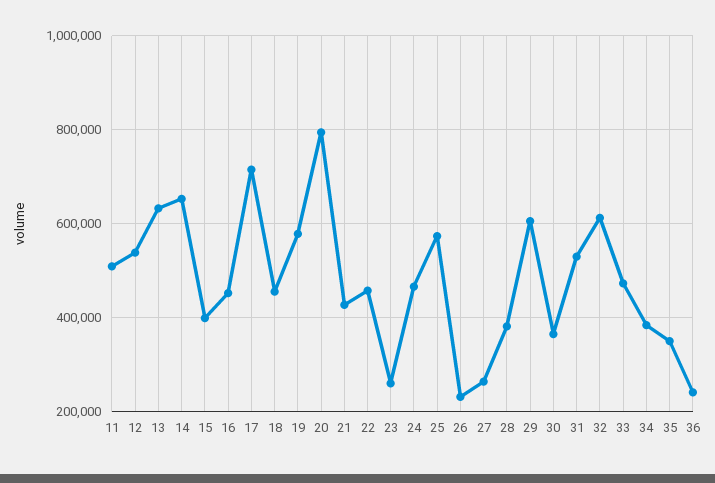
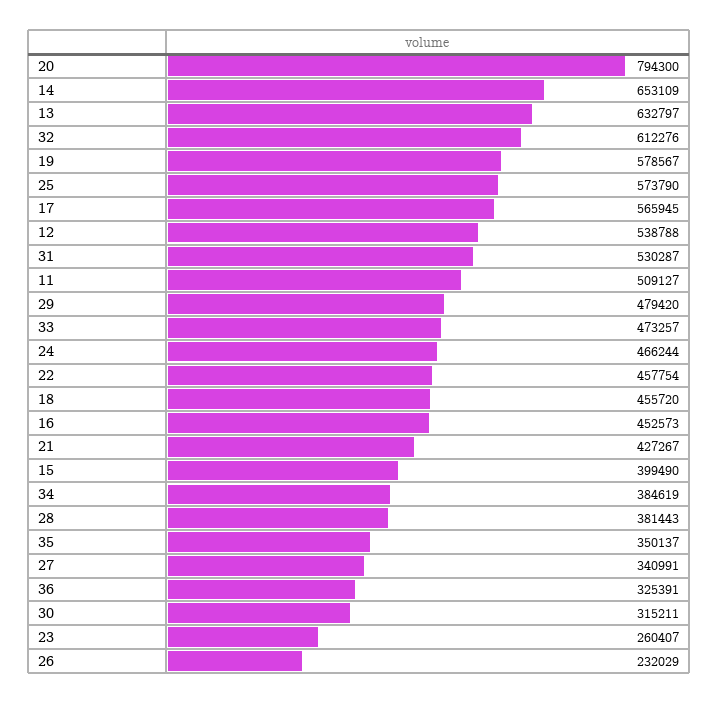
  {
    "11": 509127,
    "12": 538788,
    "13": 632797,
    "14": 653109,
    "15": 399490,
    "16": 452573,
-   "17": 720000,
+   "17": 565945,
    "18": 455720,
    "19": 578567,
    "20": 794300,
    "21": 427267,
    "22": 457754,
    "23": 260407,
    "24": 466244,
    "25": 573790,
    "26": 232029,
-   "27": 260000,
+   "27": 340991,
    "28": 381443,
-   "29": 600000,
+   "29": 479420,
-   "30": 360000,
+   "30": 315211,
    "31": 530287,
    "32": 612276,
    "33": 473257,
    "34": 384619,
    "35": 350137,
-   "36": 240000
+   "36": 325391
  }

